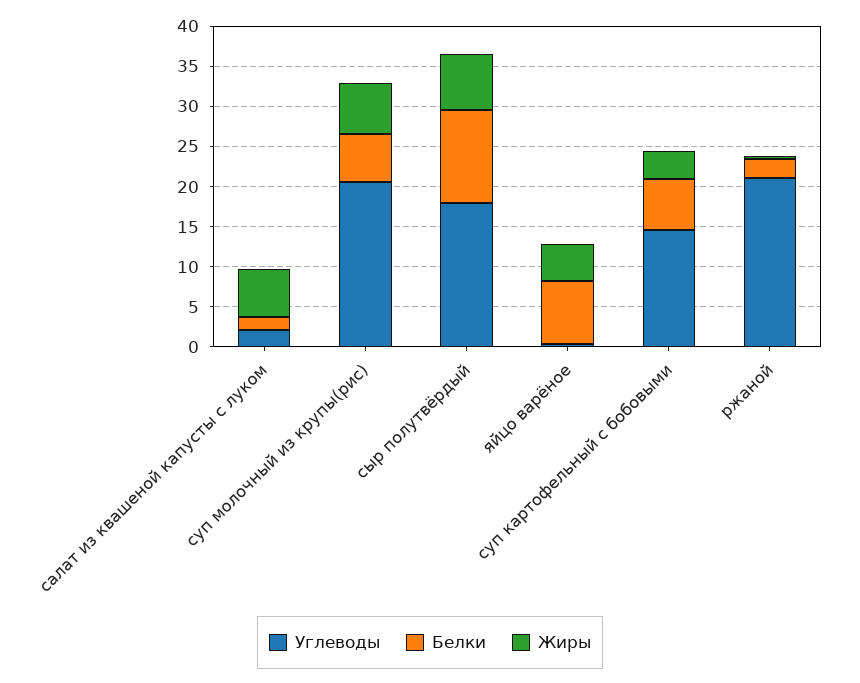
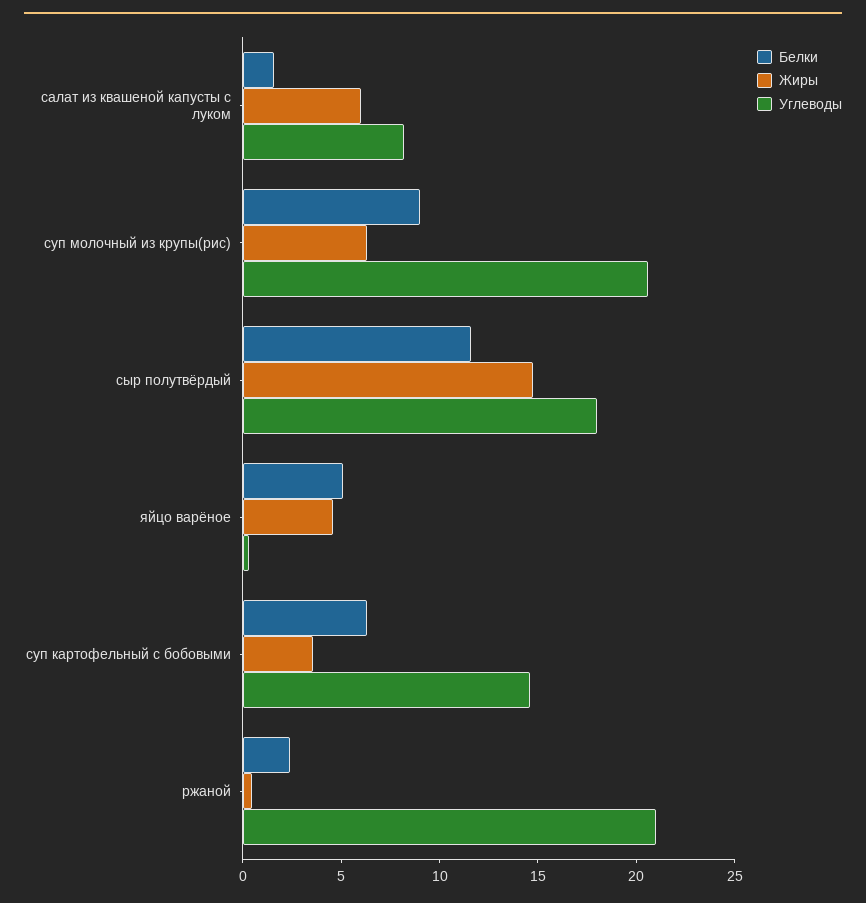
  {
    "Углеводы": {
-     "салат из квашеной капусты с луком": 2,
+     "салат из квашеной капусты с луком": 8,
      "суп молочный из крупы(рис)": 21,
      "сыр полутвёрдый": 18,
      "яйцо варёное": 0,
      "суп картофельный с бобовыми": 15,
      "ржаной": 21
    },
    "Белки": {
      "салат из квашеной капусты с луком": 2,
-     "суп молочный из крупы(рис)": 6,
+     "суп молочный из крупы(рис)": 9,
      "сыр полутвёрдый": 12,
-     "яйцо варёное": 8,
+     "яйцо варёное": 5,
      "суп картофельный с бобовыми": 6,
      "ржаной": 2
    },
    "Жиры": {
      "салат из квашеной капусты с луком": 6,
      "суп молочный из крупы(рис)": 6,
-     "сыр полутвёрдый": 7,
+     "сыр полутвёрдый": 15,
      "яйцо варёное": 5,
      "суп картофельный с бобовыми": 4,
      "ржаной": 0
    }
  }

